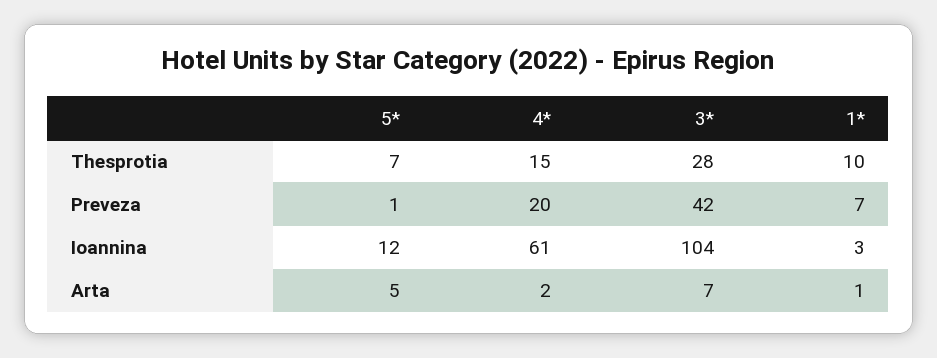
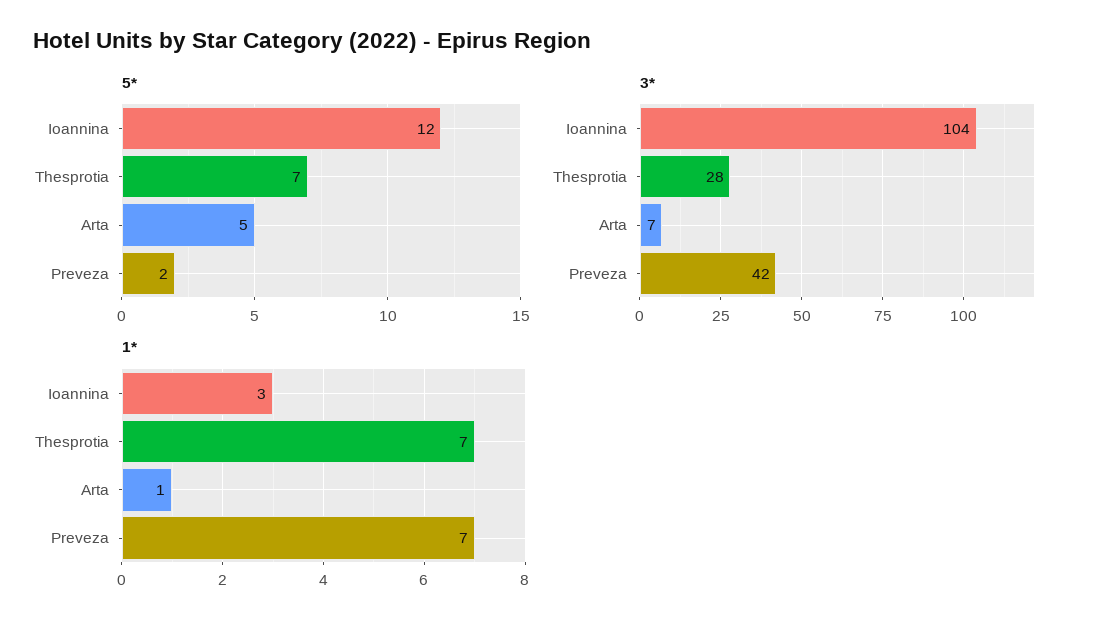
  {
    "5*": {
      "Thesprotia": 7,
-     "Preveza": 1,
+     "Preveza": 2,
      "Ioannina": 12,
      "Arta": 5
    },
-   "4*": {
-     "Thesprotia": 15,
-     "Preveza": 20,
-     "Ioannina": 61,
-     "Arta": 2
-   },
    "3*": {
      "Thesprotia": 28,
      "Preveza": 42,
      "Ioannina": 104,
      "Arta": 7
    },
    "1*": {
-     "Thesprotia": 10,
+     "Thesprotia": 7,
      "Preveza": 7,
      "Ioannina": 3,
      "Arta": 1
    }
  }

